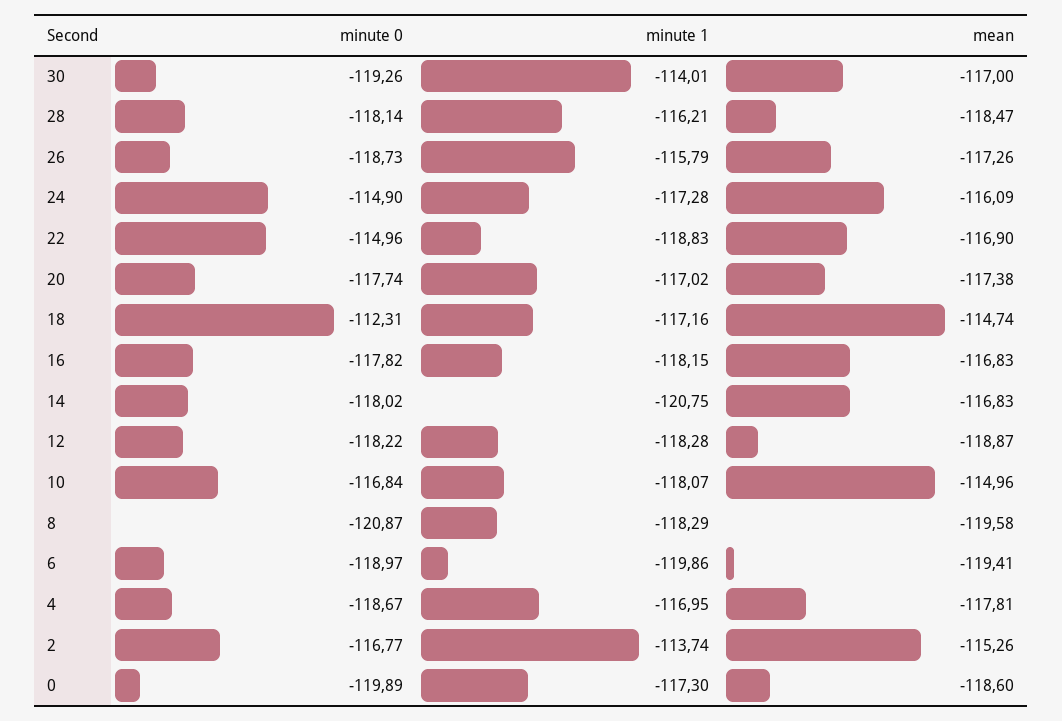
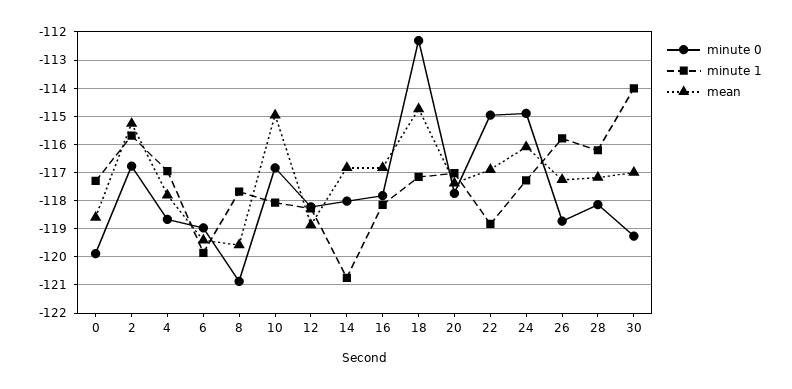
  {
    "minute 0": {
      "30": -119.26,
      "28": -118.14,
      "26": -118.73,
      "24": -114.9,
      "22": -114.96,
      "20": -117.74,
      "18": -112.31,
      "16": -117.82,
      "14": -118.02,
      "12": -118.22,
      "10": -116.84,
      "8": -120.87,
      "6": -118.97,
      "4": -118.67,
      "2": -116.77,
      "0": -119.89
    },
    "minute 1": {
      "30": -114.01,
      "28": -116.21,
      "26": -115.79,
      "24": -117.28,
      "22": -118.83,
      "20": -117.02,
      "18": -117.16,
      "16": -118.15,
      "14": -120.75,
      "12": -118.28,
      "10": -118.07,
-     "8": -118.29,
+     "8": -117.75,
      "6": -119.86,
      "4": -116.95,
-     "2": -113.74,
+     "2": -115.75,
      "0": -117.3
    },
    "mean": {
      "30": -117,
-     "28": -118.47,
+     "28": -117.25,
      "26": -117.26,
      "24": -116.09,
      "22": -116.9,
      "20": -117.38,
      "18": -114.74,
      "16": -116.83,
      "14": -116.83,
      "12": -118.87,
      "10": -114.96,
      "8": -119.58,
      "6": -119.41,
      "4": -117.81,
      "2": -115.26,
      "0": -118.6
    }
  }

